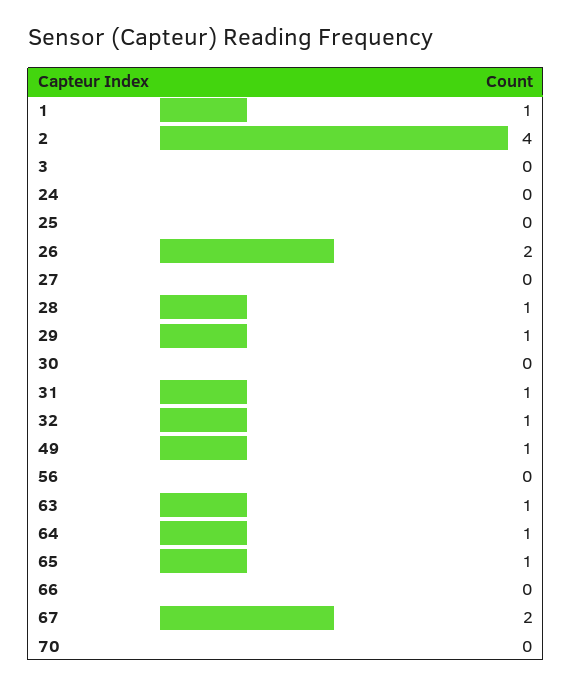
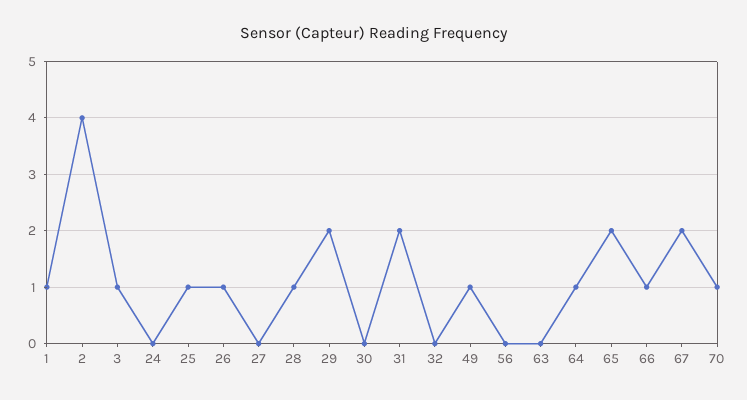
  {
    "1": 1,
    "2": 4,
-   "3": 0,
+   "3": 1,
    "24": 0,
-   "25": 0,
+   "25": 1,
-   "26": 2,
+   "26": 1,
    "27": 0,
    "28": 1,
-   "29": 1,
+   "29": 2,
    "30": 0,
-   "31": 1,
+   "31": 2,
-   "32": 1,
+   "32": 0,
    "49": 1,
    "56": 0,
-   "63": 1,
+   "63": 0,
    "64": 1,
-   "65": 1,
+   "65": 2,
-   "66": 0,
+   "66": 1,
    "67": 2,
-   "70": 0
+   "70": 1
  }

